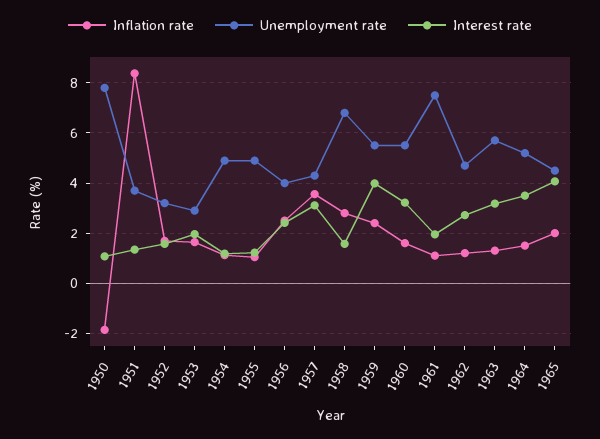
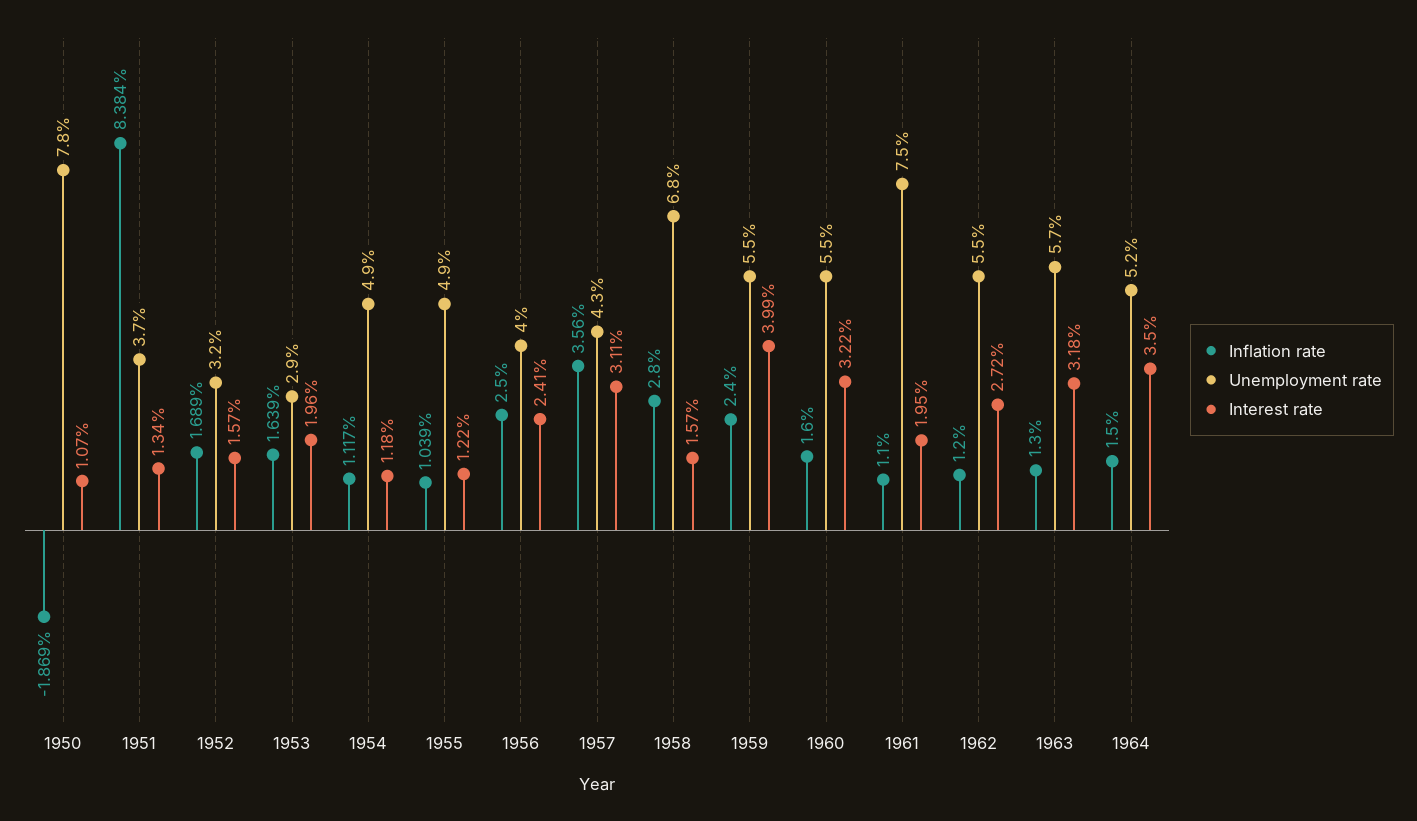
  {
    "Inflation rate": {
      "1950": -1.869,
      "1951": 8.384,
      "1952": 1.689,
      "1953": 1.639,
      "1954": 1.117,
      "1955": 1.039,
      "1956": 2.5,
      "1957": 3.56,
      "1958": 2.8,
      "1959": 2.4,
      "1960": 1.6,
      "1961": 1.1,
      "1962": 1.2,
      "1963": 1.3,
-     "1964": 1.5,
+     "1964": 1.5
-     "1965": 2
    },
    "Unemployment rate": {
      "1950": 7.8,
      "1951": 3.7,
      "1952": 3.2,
      "1953": 2.9,
      "1954": 4.9,
      "1955": 4.9,
      "1956": 4,
      "1957": 4.3,
      "1958": 6.8,
      "1959": 5.5,
      "1960": 5.5,
      "1961": 7.5,
-     "1962": 4.75,
+     "1962": 5.5,
      "1963": 5.7,
-     "1964": 5.2,
+     "1964": 5.2
-     "1965": 4.5
    },
    "Interest rate": {
      "1950": 1.07,
      "1951": 1.34,
      "1952": 1.57,
      "1953": 1.96,
      "1954": 1.18,
      "1955": 1.22,
      "1956": 2.41,
      "1957": 3.11,
      "1958": 1.57,
      "1959": 3.99,
      "1960": 3.22,
      "1961": 1.95,
      "1962": 2.72,
      "1963": 3.18,
-     "1964": 3.5,
+     "1964": 3.5
-     "1965": 4
    }
  }

